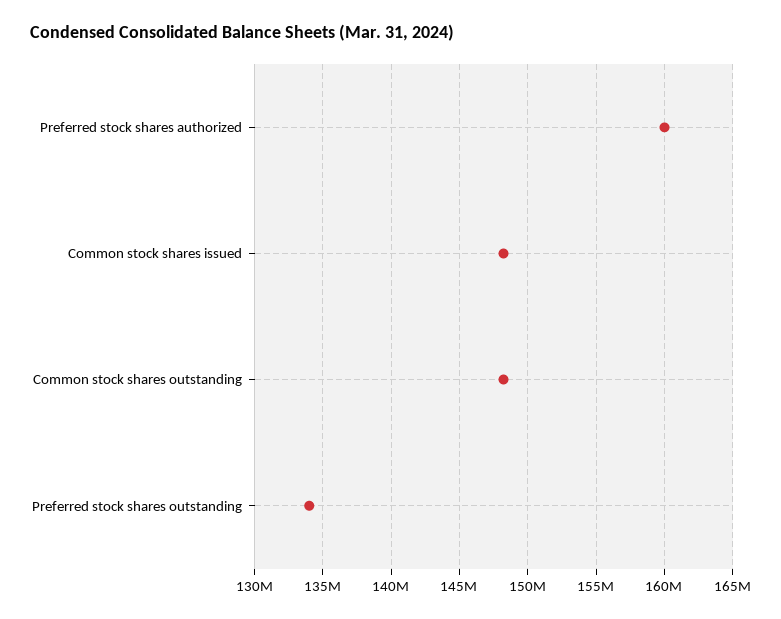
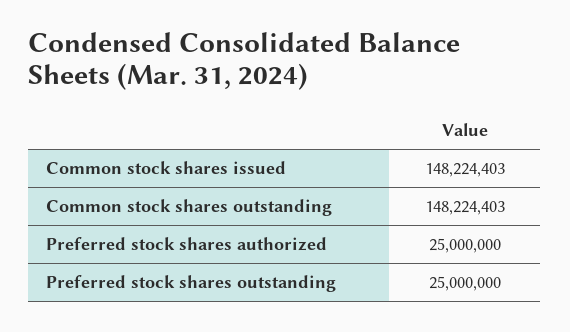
  {
-   "Preferred stock shares authorized": 160000000,
+   "Preferred stock shares authorized": 25000000,
    "Common stock shares issued": 148224403,
    "Common stock shares outstanding": 148224403,
-   "Preferred stock shares outstanding": 134000000
+   "Preferred stock shares outstanding": 25000000
  }

